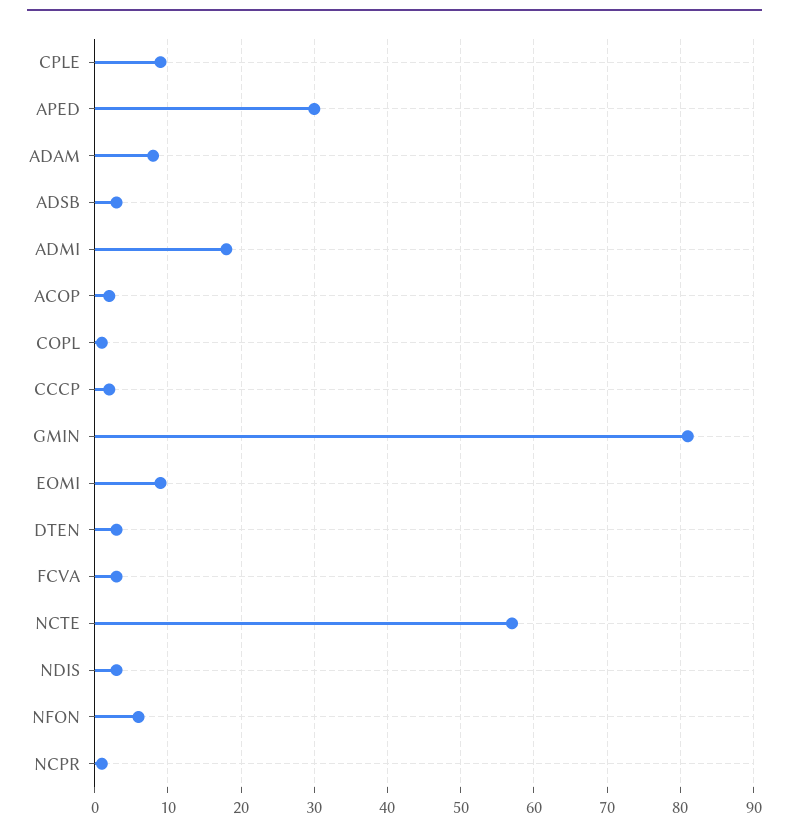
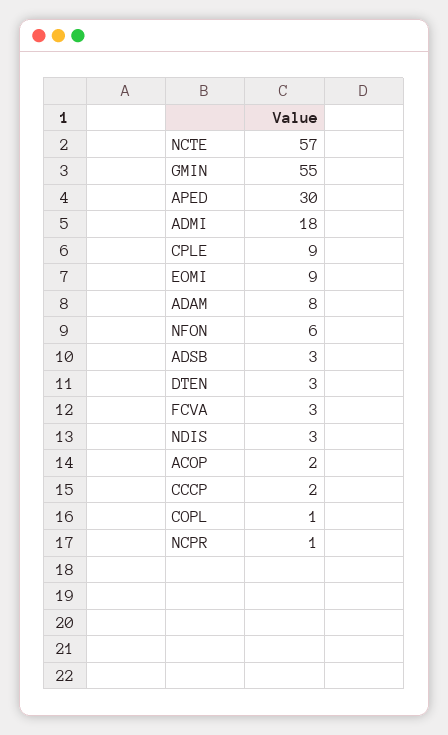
  {
    "CPLE": 9,
    "APED": 30,
    "ADAM": 8,
    "ADSB": 3,
    "ADMI": 18,
    "ACOP": 2,
    "COPL": 1,
    "CCCP": 2,
-   "GMIN": 81,
+   "GMIN": 55,
    "EOMI": 9,
    "DTEN": 3,
    "FCVA": 3,
    "NCTE": 57,
    "NDIS": 3,
    "NFON": 6,
    "NCPR": 1
  }

